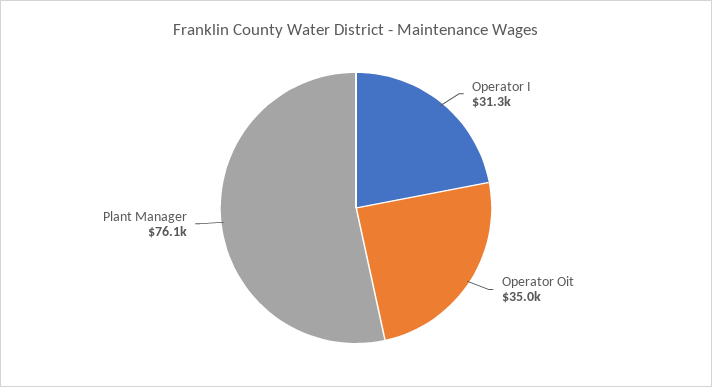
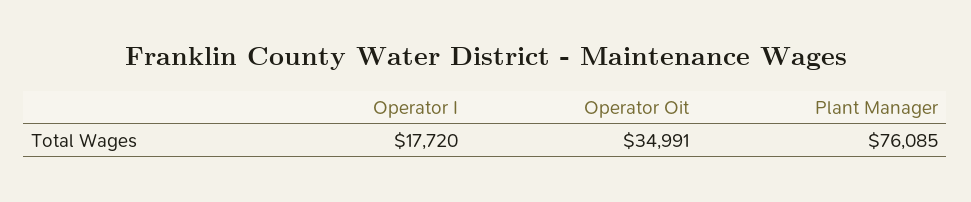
  {
-   "Operator I": 31300,
+   "Operator I": 17720,
    "Operator Oit": 34991,
    "Plant Manager": 76085
  }

